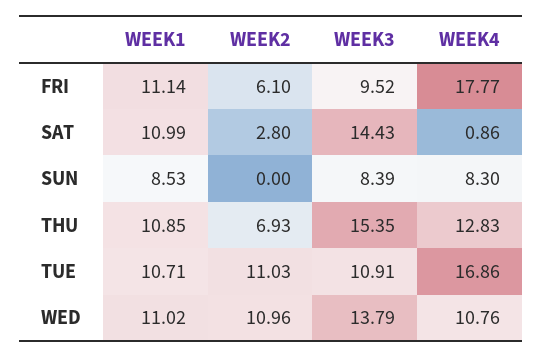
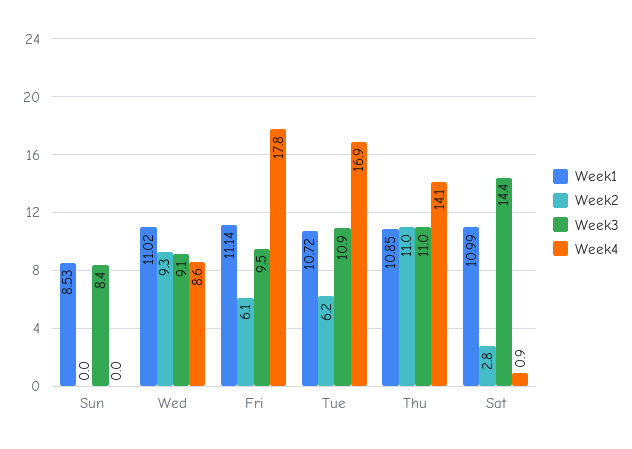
  {
    "WEEK1": {
      "FRI": 11.14,
      "SAT": 10.99,
      "SUN": 8.53,
      "THU": 10.85,
-     "TUE": 10.71,
+     "TUE": 10.72,
      "WED": 11.02
    },
    "WEEK2": {
      "FRI": 6.1,
      "SAT": 2.8,
      "SUN": 0,
-     "THU": 6.93,
+     "THU": 11,
-     "TUE": 11.03,
+     "TUE": 6.2,
-     "WED": 10.96
+     "WED": 9.3
    },
    "WEEK3": {
      "FRI": 9.52,
      "SAT": 14.43,
      "SUN": 8.39,
-     "THU": 15.35,
+     "THU": 11,
      "TUE": 10.91,
-     "WED": 13.79
+     "WED": 9.1
    },
    "WEEK4": {
      "FRI": 17.77,
      "SAT": 0.86,
-     "SUN": 8.3,
+     "SUN": 0,
-     "THU": 12.83,
+     "THU": 14.1,
      "TUE": 16.86,
-     "WED": 10.76
+     "WED": 8.6
    }
  }

